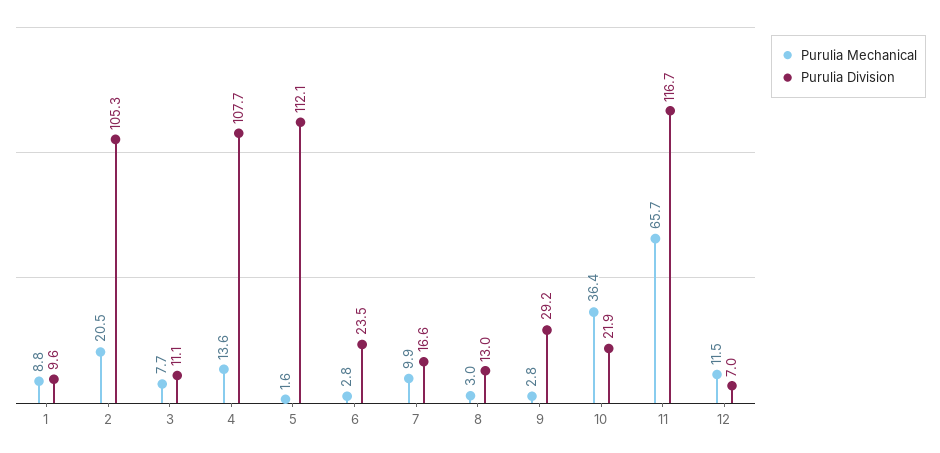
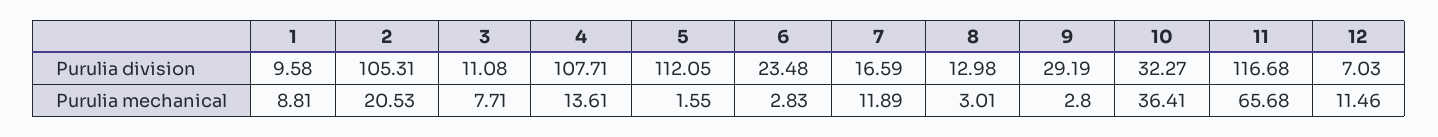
  {
    "Purulia Mechanical": {
      "1": 8.81,
      "2": 20.53,
      "3": 7.71,
      "4": 13.61,
      "5": 1.55,
      "6": 2.83,
-     "7": 9.9,
+     "7": 11.89,
      "8": 3.01,
      "9": 2.8,
      "10": 36.41,
      "11": 65.68,
      "12": 11.46
    },
    "Purulia Division": {
      "1": 9.58,
      "2": 105.31,
      "3": 11.08,
      "4": 107.71,
      "5": 112.05,
      "6": 23.48,
      "7": 16.59,
      "8": 12.98,
      "9": 29.19,
-     "10": 21.9,
+     "10": 32.27,
      "11": 116.68,
      "12": 7.03
    }
  }

